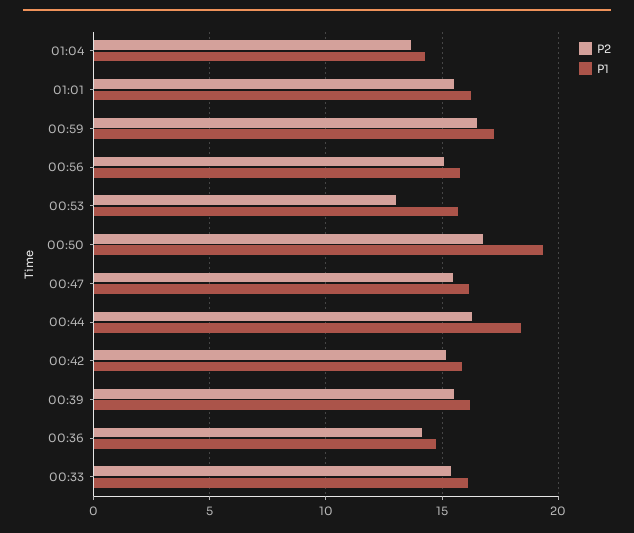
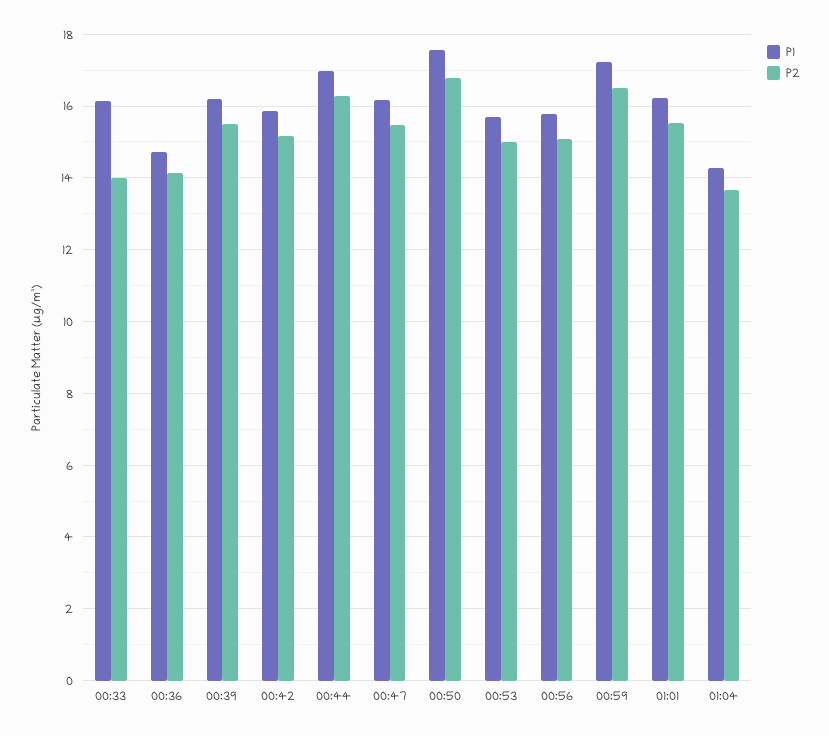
  {
    "P2": {
      "01:04": 13.6,
      "01:01": 15.6,
      "00:59": 16.6,
      "00:56": 15,
-     "00:53": 13,
+     "00:53": 15,
      "00:50": 16.8,
      "00:47": 15.4,
      "00:44": 16.2,
      "00:42": 15.2,
      "00:39": 15.6,
      "00:36": 14.2,
-     "00:33": 15.5
+     "00:33": 14
    },
    "P1": {
      "01:04": 14.2,
      "01:01": 16.2,
      "00:59": 17.2,
      "00:56": 15.8,
      "00:53": 15.8,
-     "00:50": 19.5,
+     "00:50": 17.6,
      "00:47": 16.2,
-     "00:44": 18.5,
+     "00:44": 17,
      "00:42": 15.8,
      "00:39": 16.2,
      "00:36": 14.8,
      "00:33": 16.2
    }
  }

